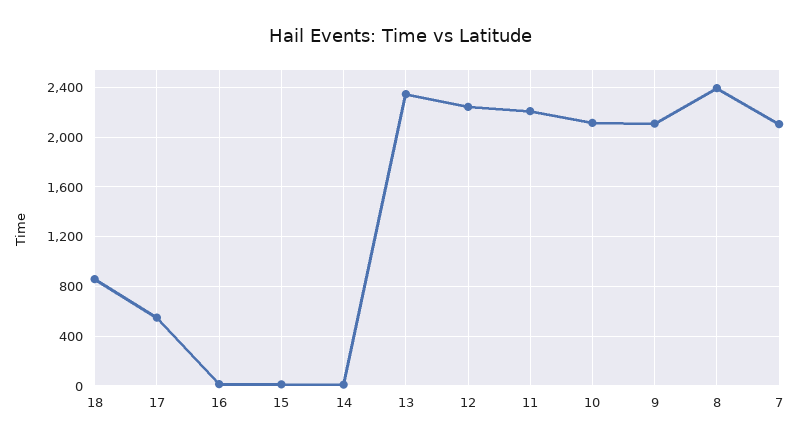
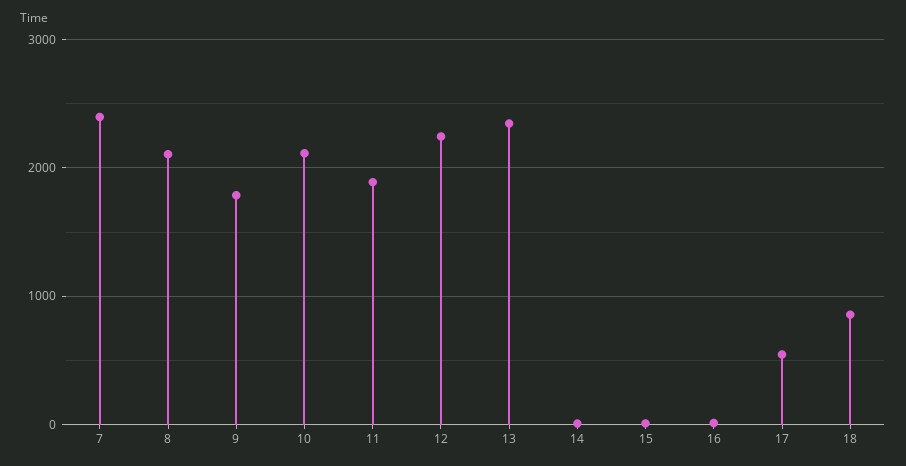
  {
    "18": 850,
    "17": 550,
    "16": 0,
    "15": 0,
    "14": 0,
    "13": 2350,
    "12": 2250,
-   "11": 2200,
+   "11": 1900,
    "10": 2100,
-   "9": 2100,
+   "9": 1800,
-   "8": 2400,
+   "8": 2100,
-   "7": 2100
+   "7": 2400
  }

